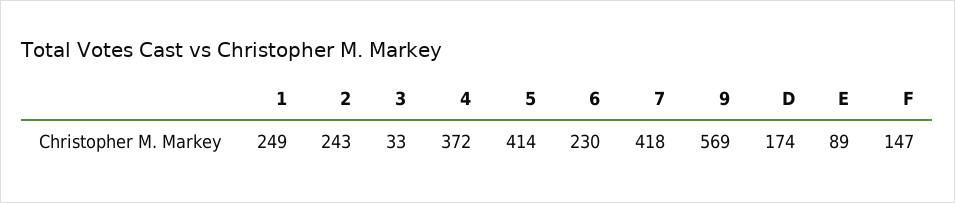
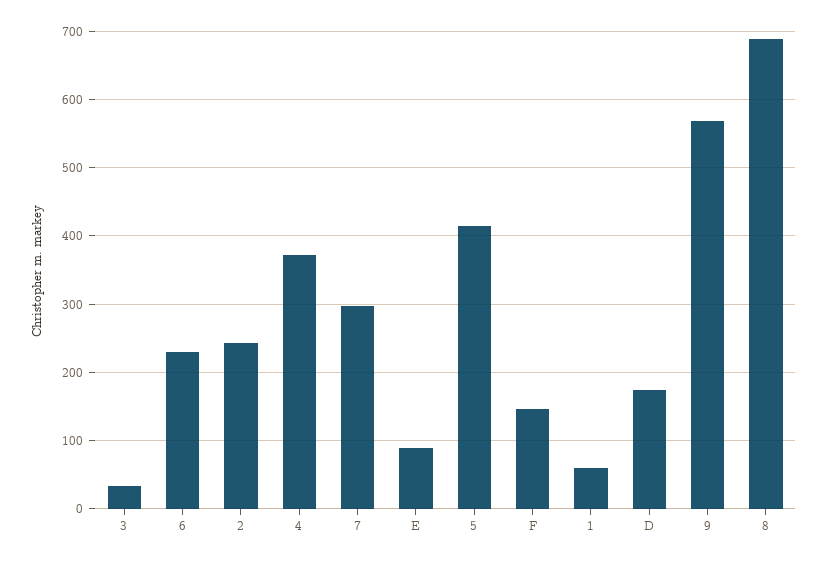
  {
-   "1": 249,
+   "1": 60,
    "2": 243,
    "3": 33,
    "4": 372,
    "5": 414,
    "6": 230,
-   "7": 418,
+   "7": 300,
    "9": 569,
    "D": 174,
    "E": 89,
-   "F": 147
+   "F": 147,
+   "8": 690
  }

